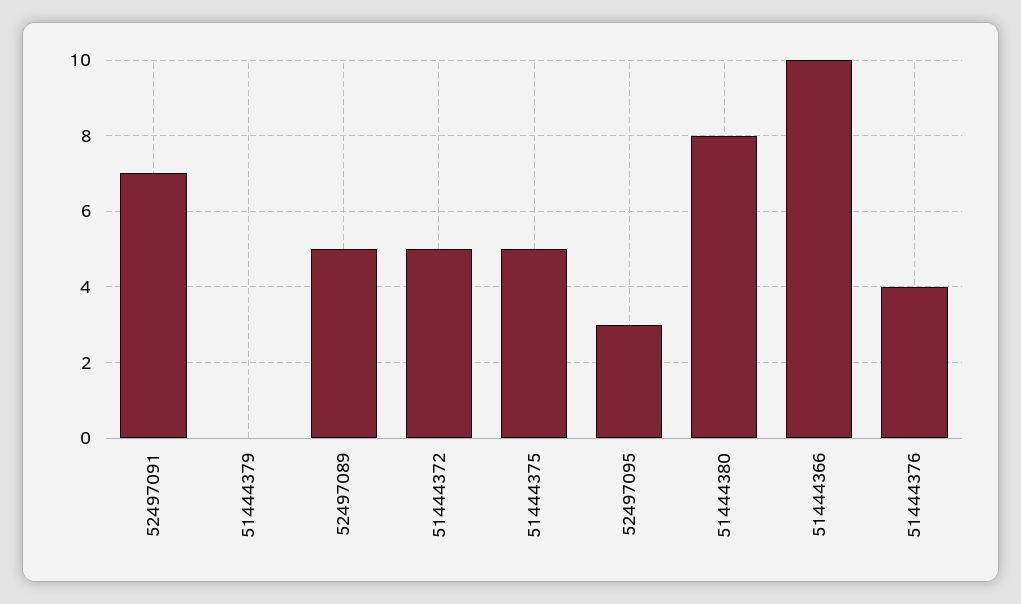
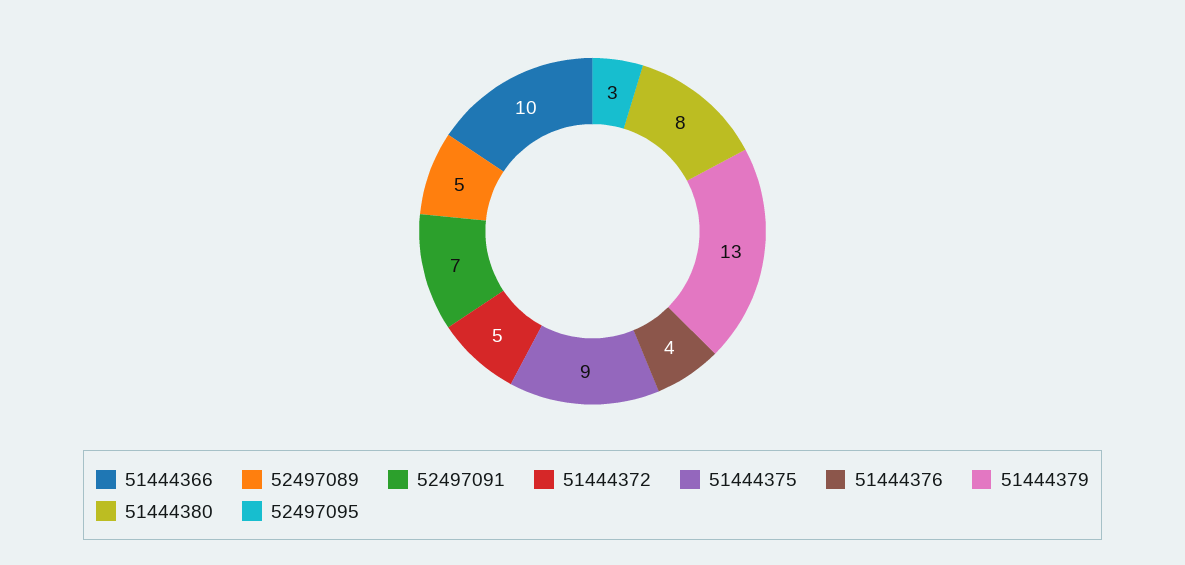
  {
    "52497091": 7,
-   "51444379": 0,
+   "51444379": 13,
    "52497089": 5,
    "51444372": 5,
-   "51444375": 5,
+   "51444375": 9,
    "52497095": 3,
    "51444380": 8,
    "51444366": 10,
    "51444376": 4
  }

